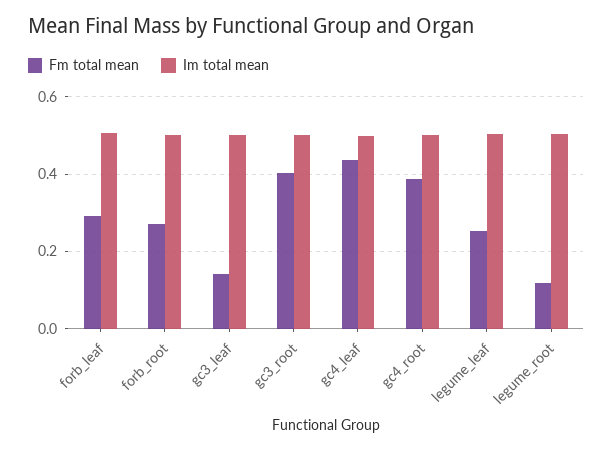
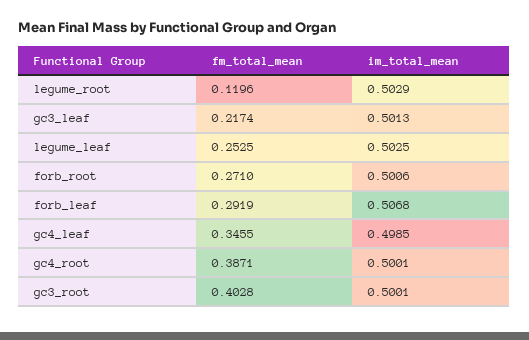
  {
    "Fm total mean": {
      "forb_leaf": 0.2919,
      "forb_root": 0.271,
-     "gc3_leaf": 0.14,
+     "gc3_leaf": 0.2174,
      "gc3_root": 0.4028,
-     "gc4_leaf": 0.44,
+     "gc4_leaf": 0.3455,
      "gc4_root": 0.3871,
      "legume_leaf": 0.2525,
      "legume_root": 0.1196
    },
    "Im total mean": {
      "forb_leaf": 0.5068,
      "forb_root": 0.5006,
      "gc3_leaf": 0.5013,
      "gc3_root": 0.5001,
      "gc4_leaf": 0.4985,
      "gc4_root": 0.5001,
      "legume_leaf": 0.5025,
      "legume_root": 0.5029
    }
  }

